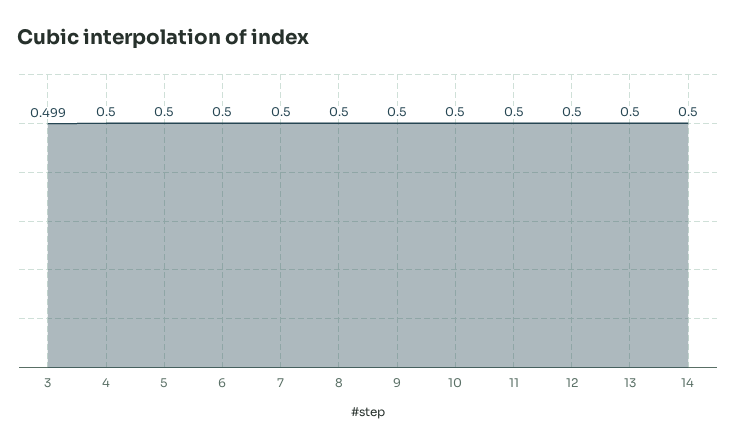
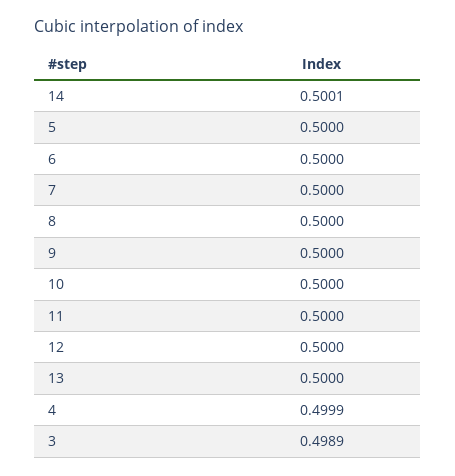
  {
-   "3": 0.499,
+   "3": 0.4989,
-   "4": 0.5,
+   "4": 0.4999,
    "5": 0.5,
    "6": 0.5,
    "7": 0.5,
    "8": 0.5,
    "9": 0.5,
    "10": 0.5,
    "11": 0.5,
    "12": 0.5,
    "13": 0.5,
-   "14": 0.5
+   "14": 0.5001
  }

